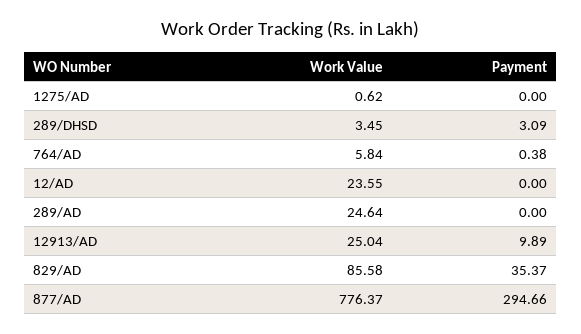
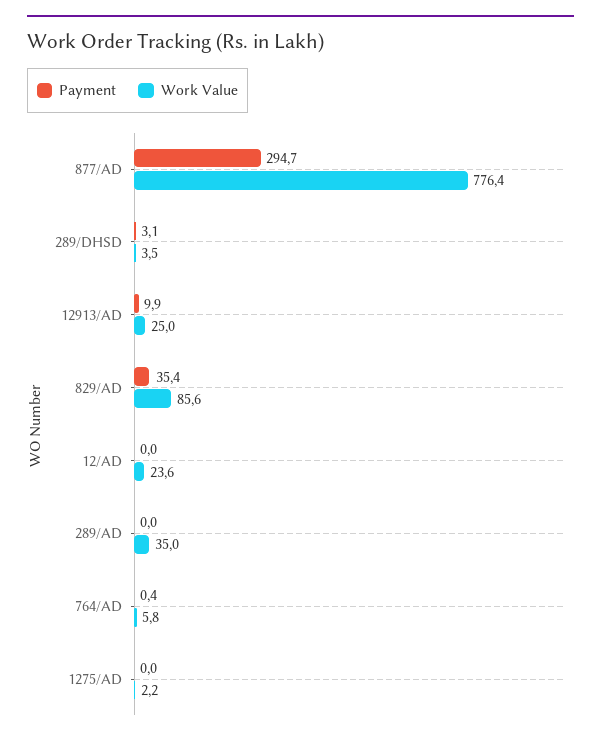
  {
    "Work Value": {
-     "1275/AD": 0.62,
+     "1275/AD": 2.2,
      "289/DHSD": 3.45,
      "764/AD": 5.84,
      "12/AD": 23.55,
-     "289/AD": 24.64,
+     "289/AD": 35,
      "12913/AD": 25.04,
      "829/AD": 85.58,
      "877/AD": 776.37
    },
    "Payment": {
      "1275/AD": 0,
      "289/DHSD": 3.09,
      "764/AD": 0.38,
      "12/AD": 0,
      "289/AD": 0,
      "12913/AD": 9.89,
      "829/AD": 35.37,
      "877/AD": 294.66
    }
  }

